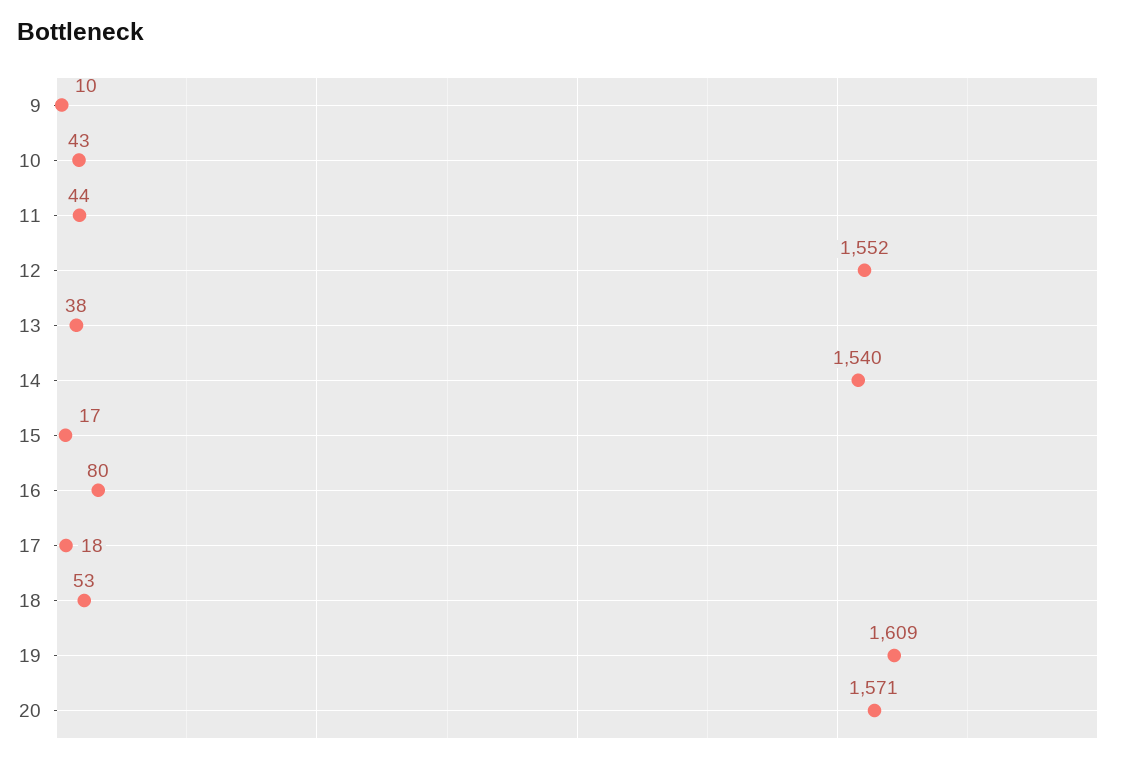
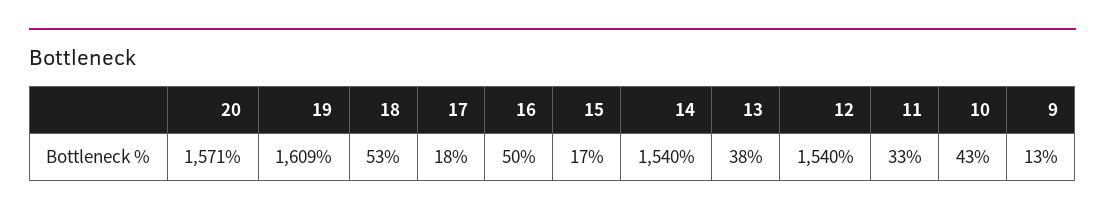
  {
-   "9": 10,
+   "9": 13,
    "10": 43,
-   "11": 44,
+   "11": 33,
-   "12": 1552,
+   "12": 1540,
    "13": 38,
    "14": 1540,
    "15": 17,
-   "16": 80,
+   "16": 50,
    "17": 18,
    "18": 53,
    "19": 1609,
    "20": 1571
  }

